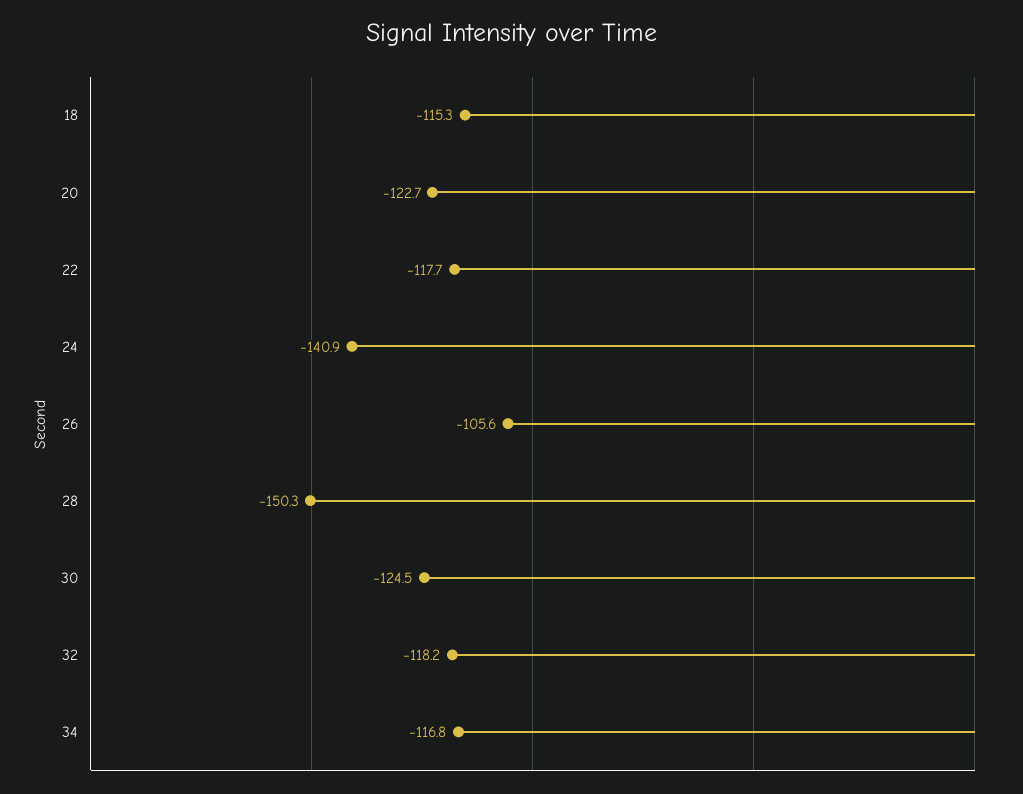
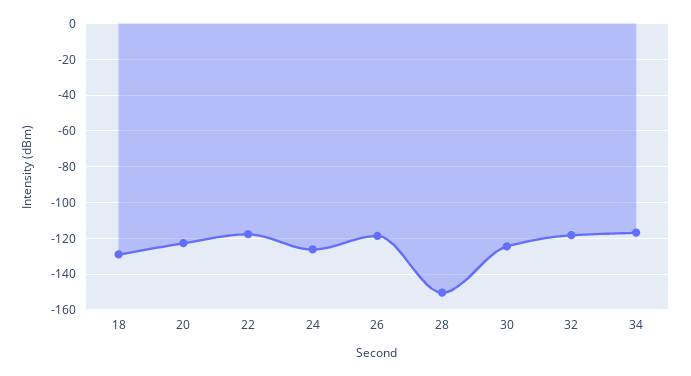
  {
-   "18": -115.3,
+   "18": -130,
    "20": -122.7,
    "22": -117.7,
-   "24": -140.9,
+   "24": -125,
-   "26": -105.6,
+   "26": -120,
    "28": -150.3,
    "30": -124.5,
    "32": -118.2,
    "34": -116.8
  }

